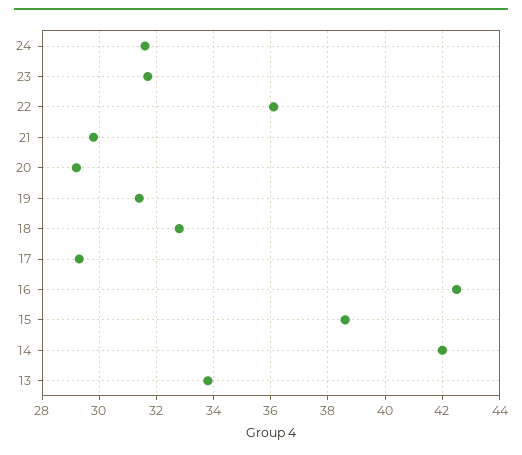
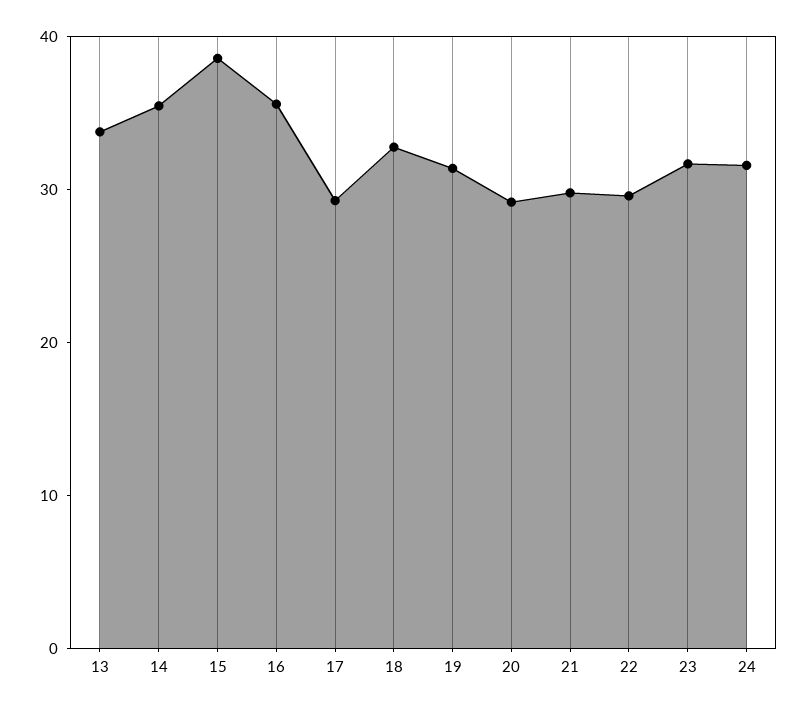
  {
    "24": 31.5,
    "23": 31.5,
-   "22": 36,
+   "22": 30,
    "21": 30,
    "20": 29,
    "19": 31.5,
    "18": 33,
    "17": 29.5,
-   "16": 42.5,
+   "16": 36,
    "15": 38.5,
-   "14": 42,
+   "14": 36,
    "13": 34
  }

